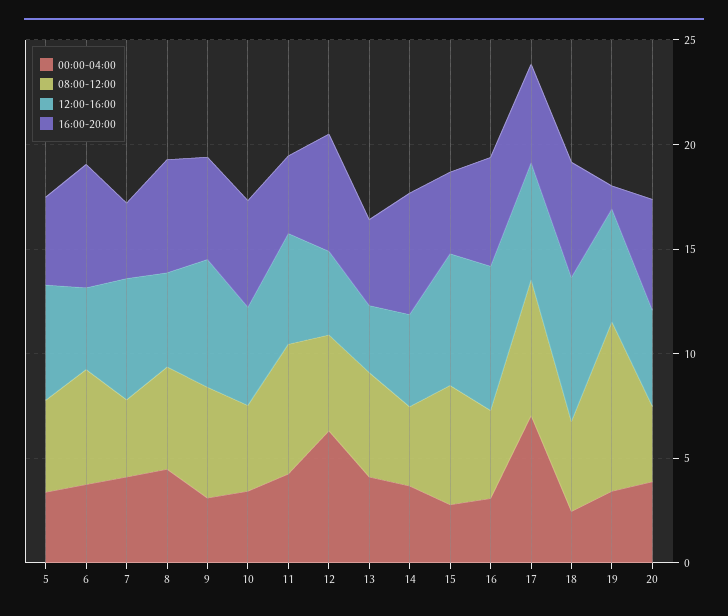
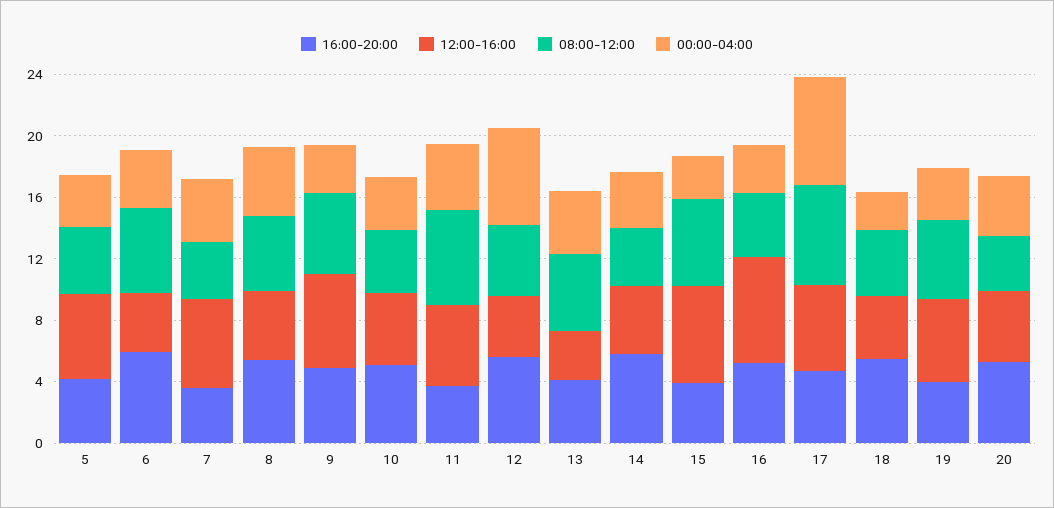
  {
    "00:00-04:00": {
      "5": 3,
      "6": 4,
      "7": 4,
      "8": 4,
      "9": 3,
      "10": 3,
      "11": 4,
      "12": 6,
      "13": 4,
      "14": 4,
      "15": 3,
      "16": 3,
      "17": 7,
      "18": 2,
      "19": 3,
      "20": 4
    },
    "08:00-12:00": {
      "5": 4,
      "6": 6,
      "7": 4,
      "8": 5,
      "9": 5,
      "10": 4,
      "11": 6,
      "12": 5,
      "13": 5,
      "14": 4,
      "15": 6,
      "16": 4,
      "17": 7,
      "18": 4,
-     "19": 8,
+     "19": 5,
      "20": 4
    },
    "12:00-16:00": {
      "5": 6,
      "6": 4,
      "7": 6,
      "8": 5,
      "9": 6,
      "10": 5,
      "11": 5,
      "12": 4,
      "13": 3,
      "14": 4,
      "15": 6,
      "16": 7,
      "17": 6,
-     "18": 7,
+     "18": 4,
      "19": 5,
      "20": 5
    },
    "16:00-20:00": {
      "5": 4,
      "6": 6,
      "7": 4,
      "8": 5,
      "9": 5,
      "10": 5,
      "11": 4,
      "12": 6,
      "13": 4,
      "14": 6,
      "15": 4,
      "16": 5,
      "17": 5,
      "18": 6,
-     "19": 1,
+     "19": 4,
      "20": 5
    }
  }

